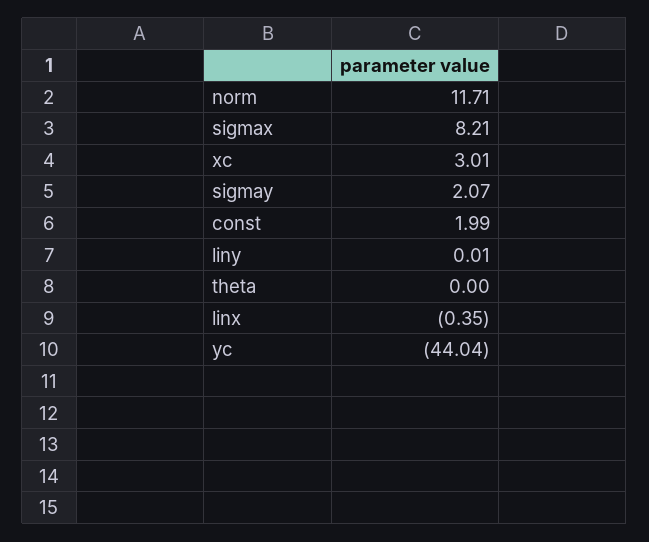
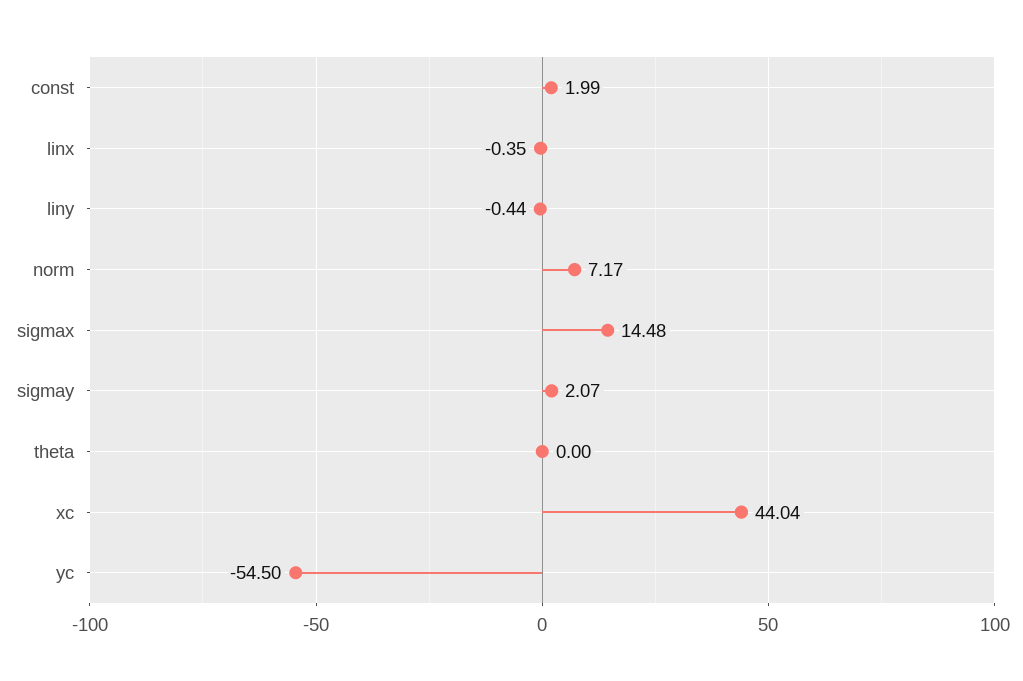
  {
-   "norm": 11.71,
+   "norm": 7.17,
-   "sigmax": 8.21,
+   "sigmax": 14.48,
-   "xc": 3.01,
+   "xc": 44.04,
    "sigmay": 2.07,
    "const": 1.99,
-   "liny": 0.01,
+   "liny": -0.44,
    "theta": 0,
    "linx": -0.35,
-   "yc": -44.04
+   "yc": -54.5
  }

